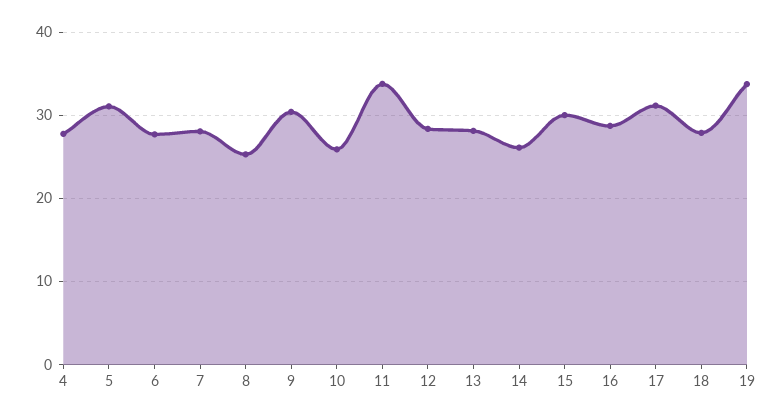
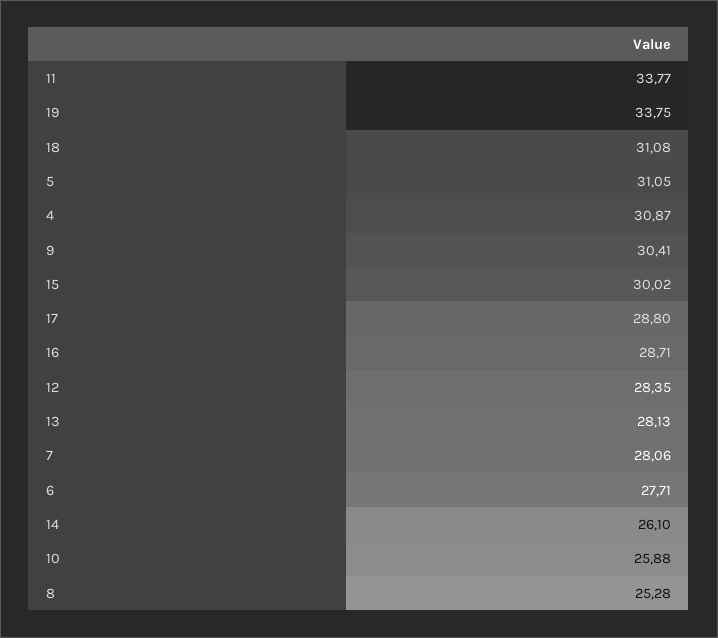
  {
-   "4": 28,
+   "4": 30.87,
    "5": 31.05,
    "6": 27.71,
    "7": 28.06,
    "8": 25.28,
    "9": 30.41,
    "10": 25.88,
    "11": 33.77,
    "12": 28.35,
    "13": 28.13,
    "14": 26.1,
    "15": 30.02,
    "16": 28.71,
-   "17": 31,
+   "17": 28.8,
-   "18": 28,
+   "18": 31.08,
    "19": 33.75
  }

